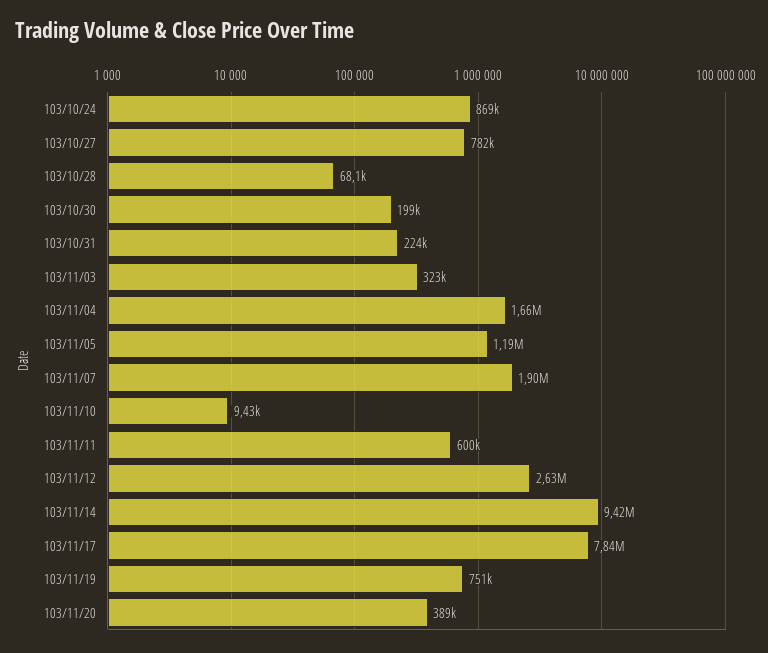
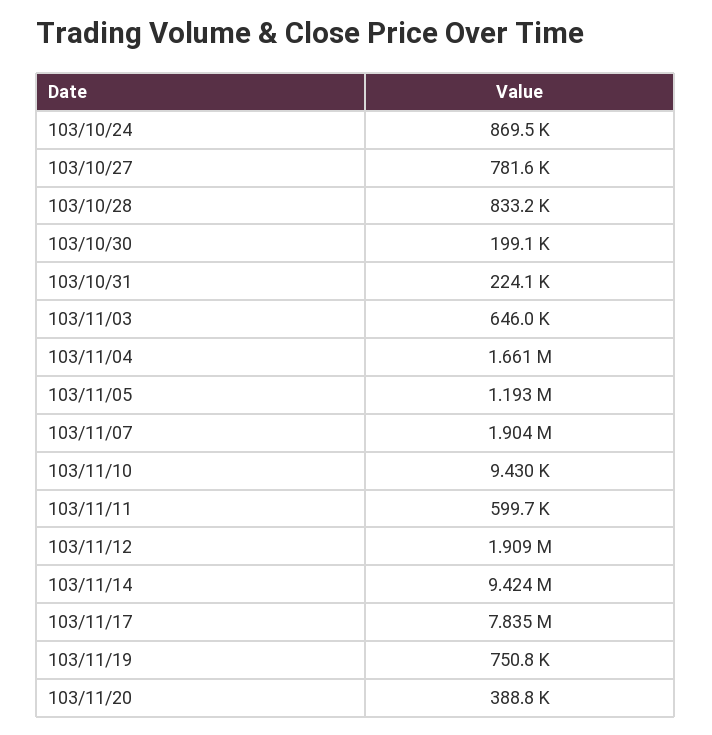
  {
    "103/10/24": 869500,
    "103/10/27": 781600,
-   "103/10/28": 68100,
+   "103/10/28": 833200,
    "103/10/30": 199100,
    "103/10/31": 224100,
-   "103/11/03": 323000,
+   "103/11/03": 646000,
    "103/11/04": 1661000,
    "103/11/05": 1193000,
    "103/11/07": 1904000,
    "103/11/10": 9430,
    "103/11/11": 599700,
-   "103/11/12": 2630000,
+   "103/11/12": 1909000,
    "103/11/14": 9424000,
    "103/11/17": 7835000,
    "103/11/19": 750800,
    "103/11/20": 388800
  }

